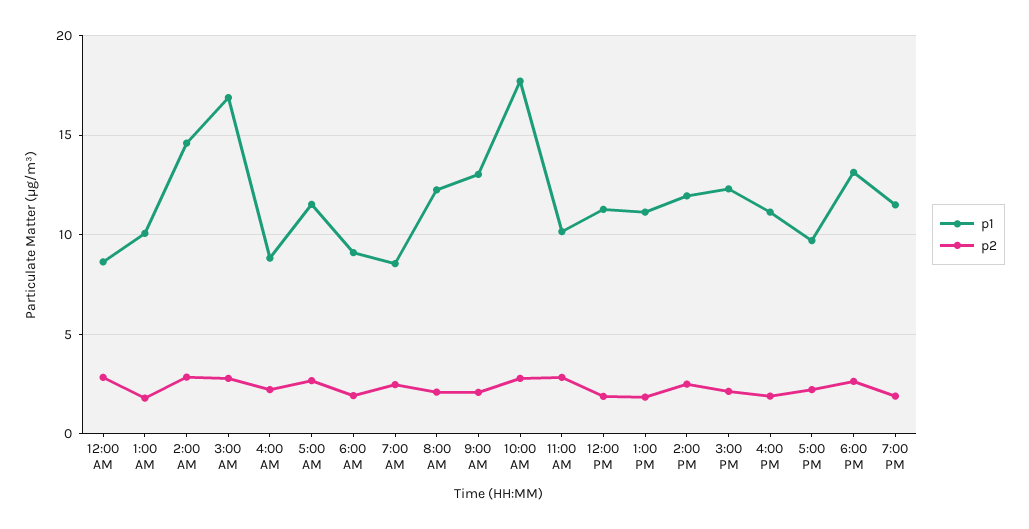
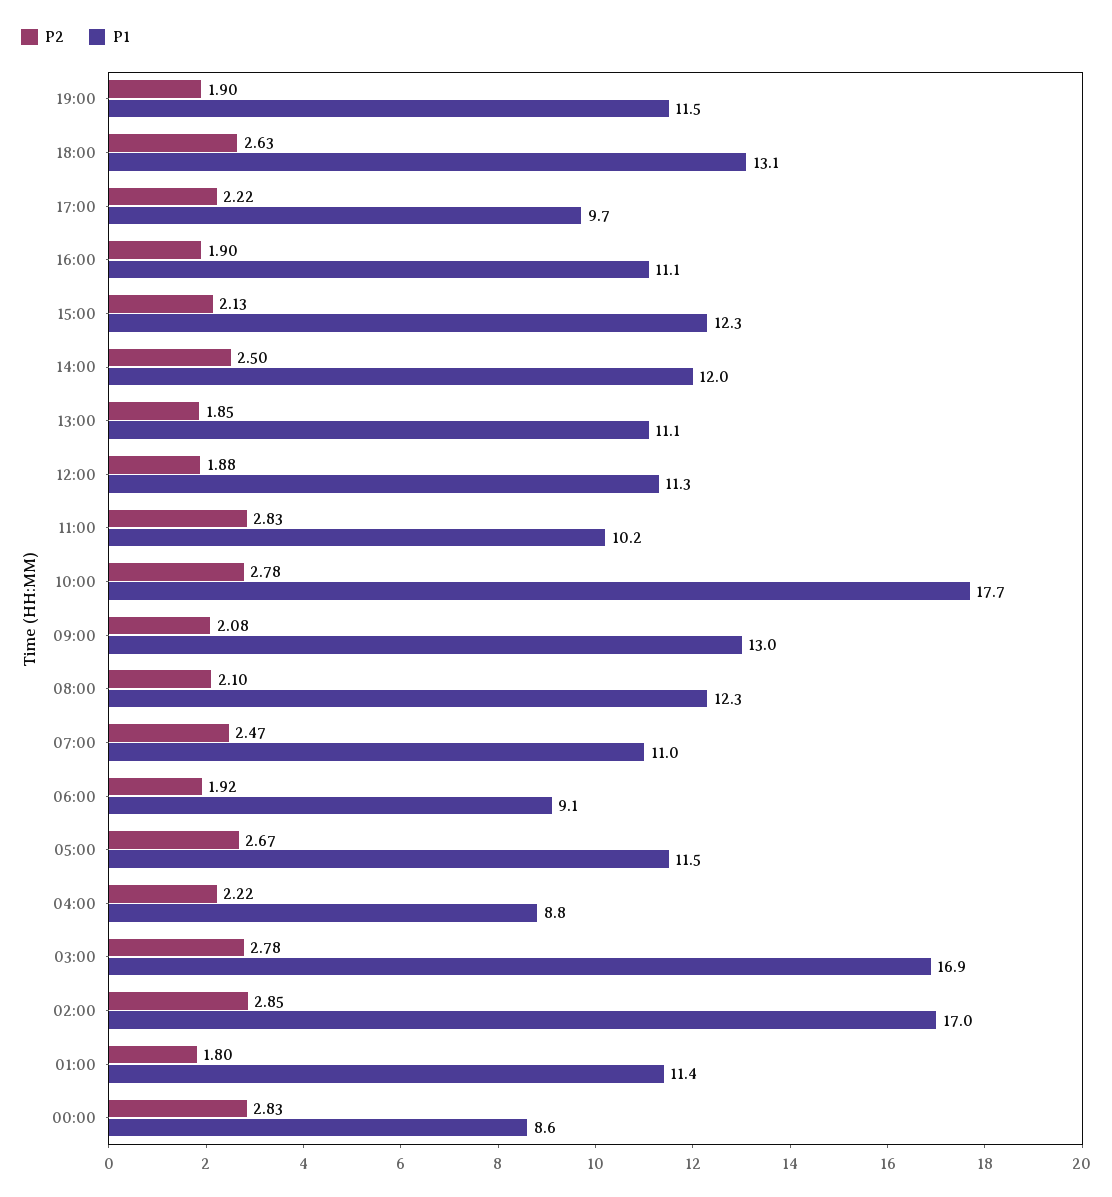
  {
    "p1": {
      "12:00 AM": 8.6,
-     "1:00 AM": 10,
+     "1:00 AM": 11.4,
-     "2:00 AM": 14.5,
+     "2:00 AM": 17,
      "3:00 AM": 16.9,
      "4:00 AM": 8.8,
      "5:00 AM": 11.5,
      "6:00 AM": 9.1,
-     "7:00 AM": 8.5,
+     "7:00 AM": 11,
      "8:00 AM": 12.3,
      "9:00 AM": 13,
      "10:00 AM": 17.7,
      "11:00 AM": 10.2,
      "12:00 PM": 11.3,
      "1:00 PM": 11.1,
      "2:00 PM": 12,
      "3:00 PM": 12.3,
      "4:00 PM": 11.1,
      "5:00 PM": 9.7,
      "6:00 PM": 13.1,
      "7:00 PM": 11.5
    },
    "p2": {
      "12:00 AM": 2.83,
      "1:00 AM": 1.8,
      "2:00 AM": 2.85,
      "3:00 AM": 2.78,
      "4:00 AM": 2.22,
      "5:00 AM": 2.67,
      "6:00 AM": 1.92,
      "7:00 AM": 2.47,
      "8:00 AM": 2.1,
      "9:00 AM": 2.08,
      "10:00 AM": 2.78,
      "11:00 AM": 2.83,
      "12:00 PM": 1.88,
      "1:00 PM": 1.85,
      "2:00 PM": 2.5,
      "3:00 PM": 2.13,
      "4:00 PM": 1.9,
      "5:00 PM": 2.22,
      "6:00 PM": 2.63,
      "7:00 PM": 1.9
    }
  }

